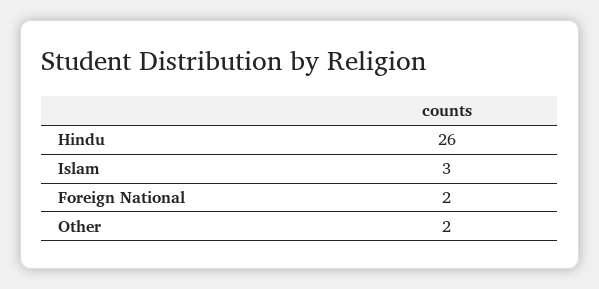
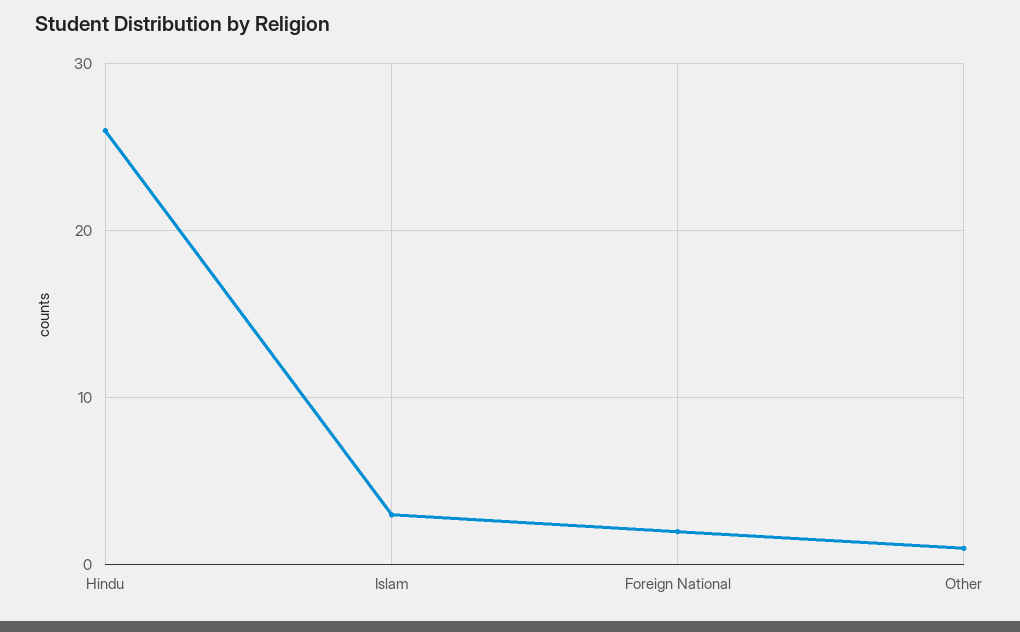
  {
    "Hindu": 26,
    "Islam": 3,
    "Foreign National": 2,
-   "Other": 2
+   "Other": 1
  }

